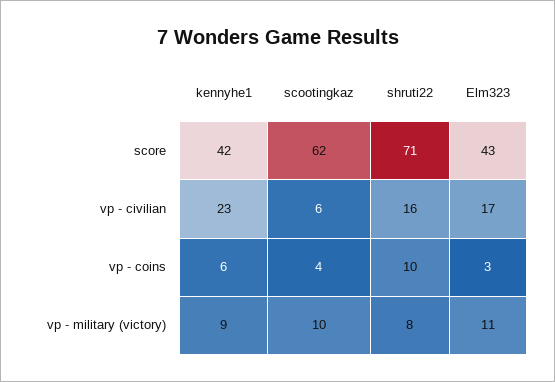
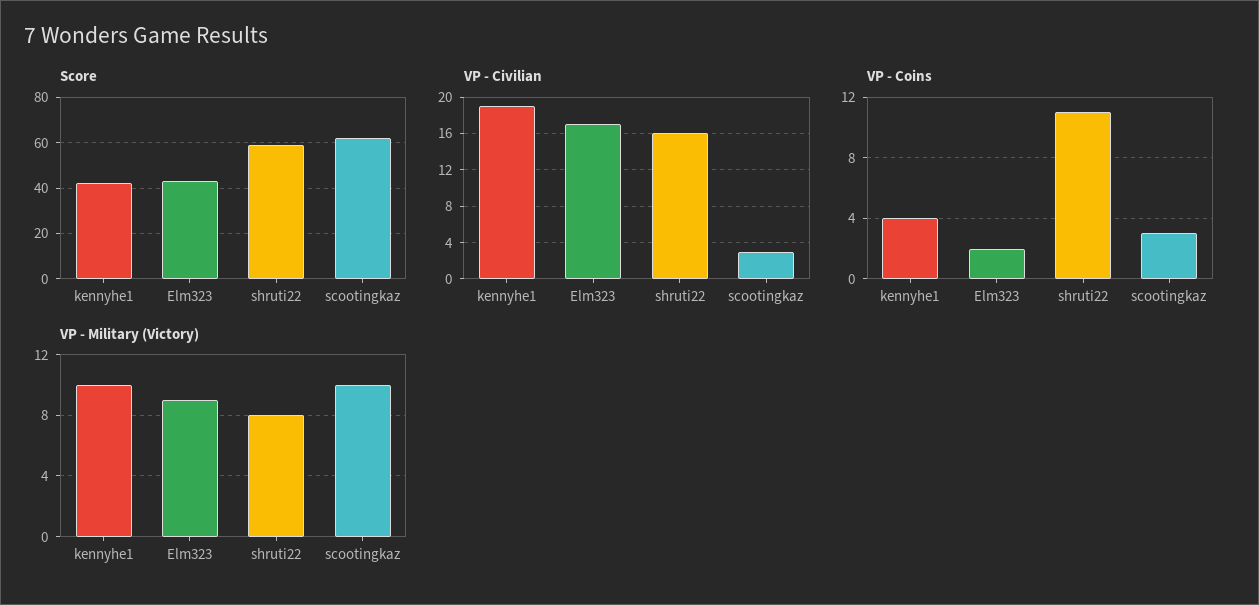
  {
    "score": {
      "kennyhe1": 42,
      "scootingkaz": 62,
-     "shruti22": 71,
+     "shruti22": 60,
      "Elm323": 43
    },
    "vp - civilian": {
-     "kennyhe1": 23,
+     "kennyhe1": 19,
-     "scootingkaz": 6,
+     "scootingkaz": 3,
      "shruti22": 16,
      "Elm323": 17
    },
    "vp - coins": {
-     "kennyhe1": 6,
+     "kennyhe1": 4,
-     "scootingkaz": 4,
+     "scootingkaz": 3,
-     "shruti22": 10,
+     "shruti22": 11,
-     "Elm323": 3
+     "Elm323": 2
    },
    "vp - military (victory)": {
-     "kennyhe1": 9,
+     "kennyhe1": 10,
      "scootingkaz": 10,
      "shruti22": 8,
-     "Elm323": 11
+     "Elm323": 9
    }
  }

